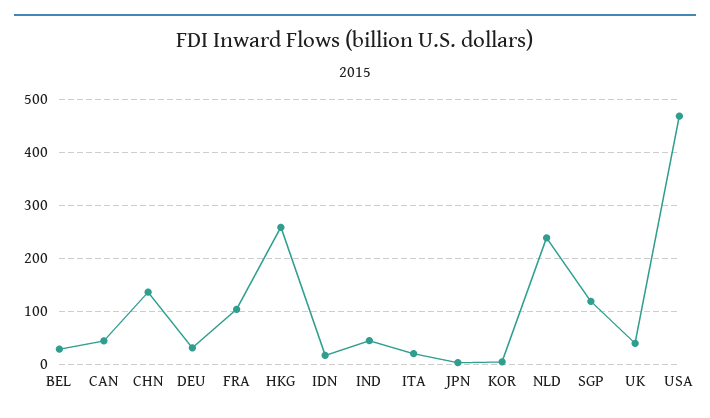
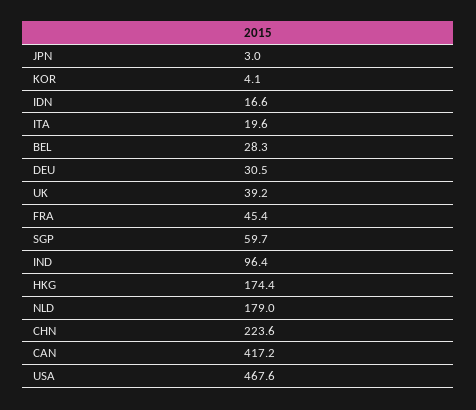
  {
    "BEL": 28.3,
-   "CAN": 40,
+   "CAN": 417.2,
-   "CHN": 140,
+   "CHN": 223.6,
    "DEU": 30.5,
-   "FRA": 100,
+   "FRA": 45.4,
-   "HKG": 260,
+   "HKG": 174.4,
    "IDN": 16.6,
-   "IND": 40,
+   "IND": 96.4,
    "ITA": 19.6,
    "JPN": 3,
    "KOR": 4.1,
-   "NLD": 240,
+   "NLD": 179,
-   "SGP": 120,
+   "SGP": 59.7,
    "UK": 39.2,
    "USA": 467.6
  }

